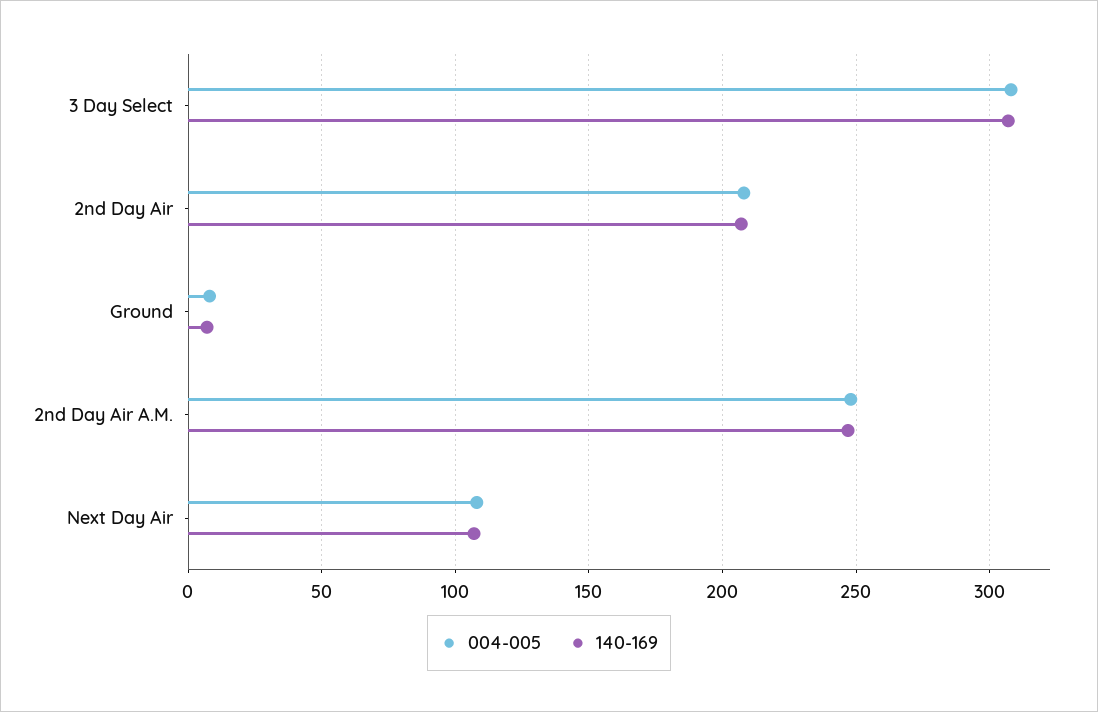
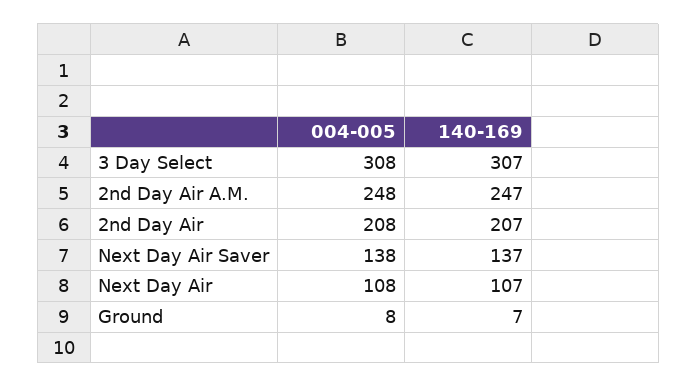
  {
    "004-005": {
      "3 Day Select": 308,
      "2nd Day Air": 208,
      "Ground": 8,
      "2nd Day Air A.M.": 248,
-     "Next Day Air": 108
+     "Next Day Air": 108,
+     "Next Day Air Saver": 138
    },
    "140-169": {
      "3 Day Select": 307,
      "2nd Day Air": 207,
      "Ground": 7,
      "2nd Day Air A.M.": 247,
-     "Next Day Air": 107
+     "Next Day Air": 107,
+     "Next Day Air Saver": 137
    }
  }

